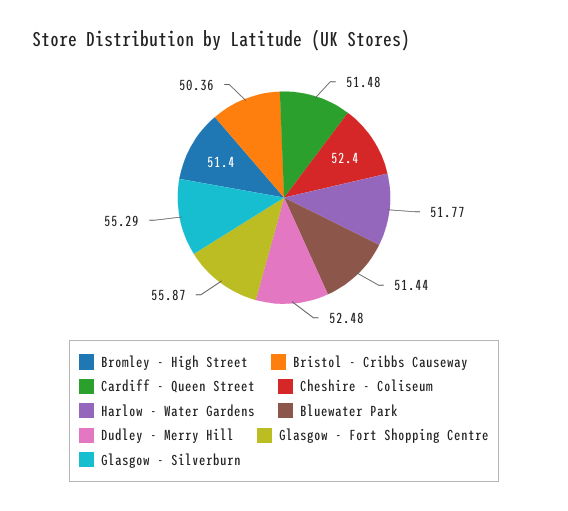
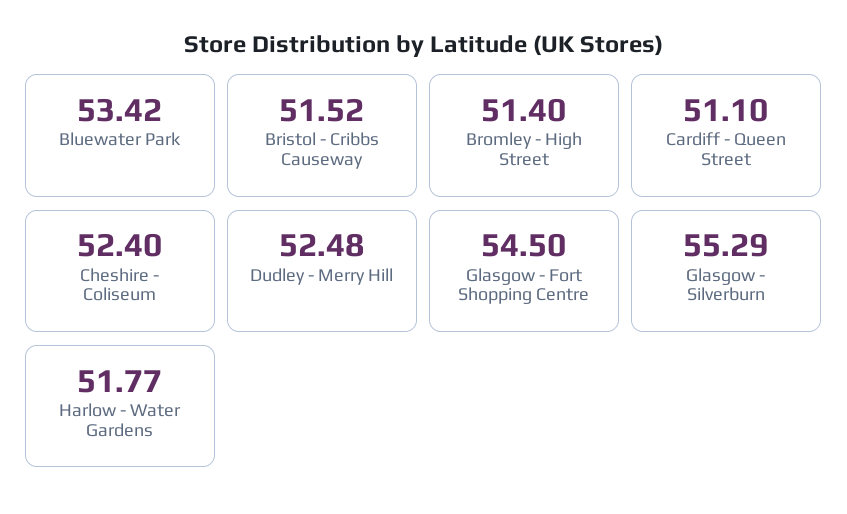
  {
    "Bromley - High Street": 51.4,
-   "Bristol - Cribbs Causeway": 50.36,
+   "Bristol - Cribbs Causeway": 51.52,
-   "Cardiff - Queen Street": 51.48,
+   "Cardiff - Queen Street": 51.1,
    "Cheshire - Coliseum": 52.4,
    "Harlow - Water Gardens": 51.77,
-   "Bluewater Park": 51.44,
+   "Bluewater Park": 53.42,
    "Dudley - Merry Hill": 52.48,
-   "Glasgow - Fort Shopping Centre": 55.87,
+   "Glasgow - Fort Shopping Centre": 54.5,
    "Glasgow - Silverburn": 55.29
  }

